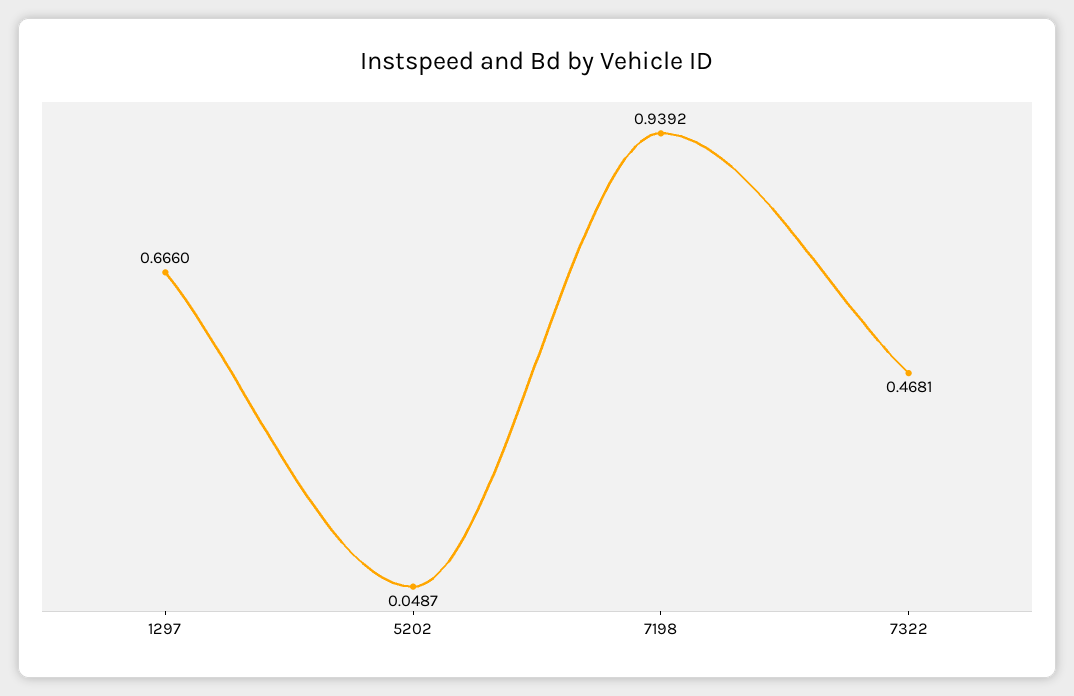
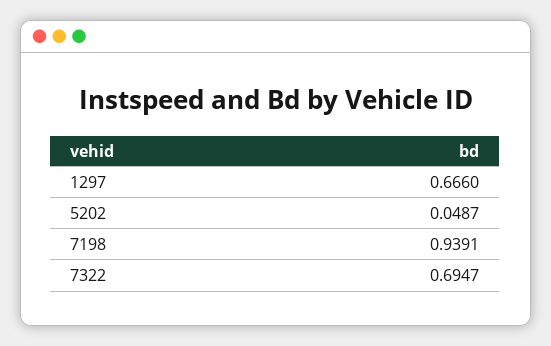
  {
    "1297": 0.666,
    "5202": 0.0487,
-   "7198": 0.9392,
+   "7198": 0.9391,
-   "7322": 0.4681
+   "7322": 0.6947
  }

